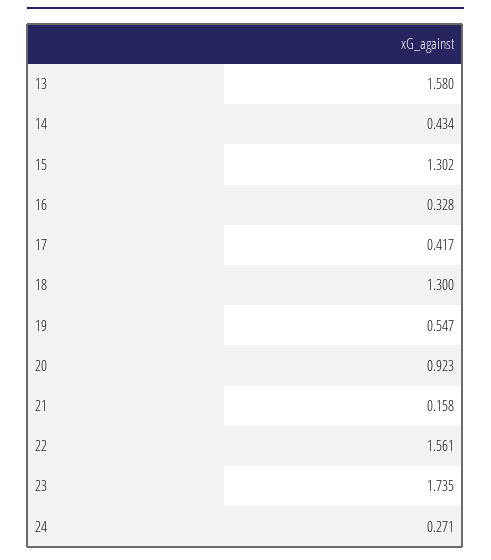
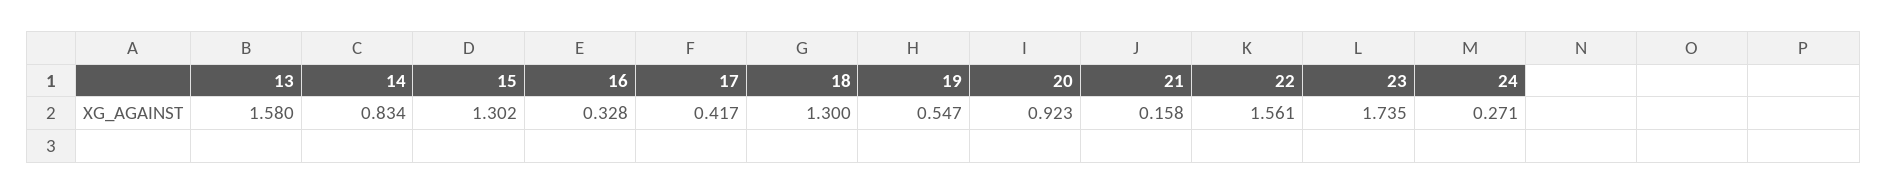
  {
    "13": 1.58,
-   "14": 0.434,
+   "14": 0.834,
    "15": 1.302,
    "16": 0.328,
    "17": 0.417,
    "18": 1.3,
    "19": 0.547,
    "20": 0.923,
    "21": 0.158,
    "22": 1.561,
    "23": 1.735,
    "24": 0.271
  }

